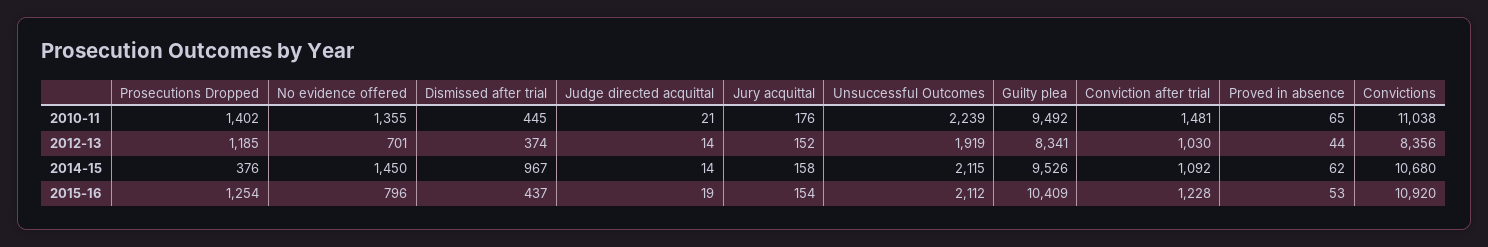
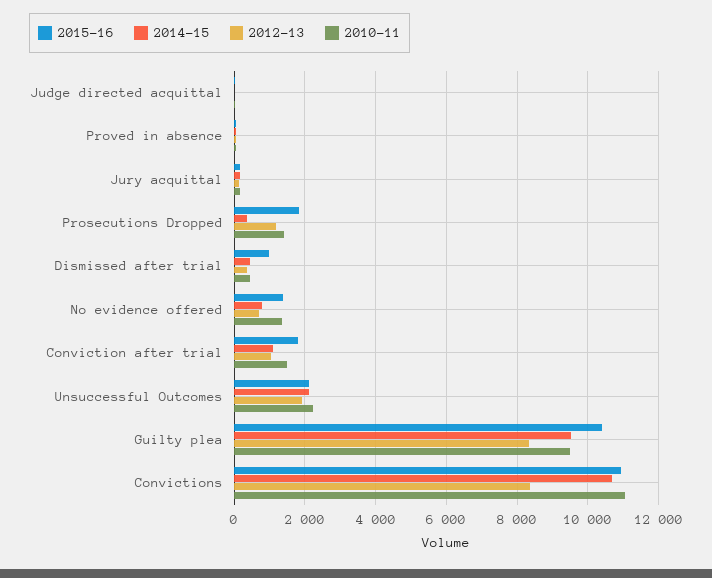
  {
    "2010-11": {
      "Prosecutions Dropped": 1402,
      "No evidence offered": 1355,
      "Dismissed after trial": 445,
      "Judge directed acquittal": 21,
      "Jury acquittal": 176,
      "Unsuccessful Outcomes": 2239,
      "Guilty plea": 9492,
      "Conviction after trial": 1481,
      "Proved in absence": 65,
      "Convictions": 11038
    },
    "2012-13": {
      "Prosecutions Dropped": 1185,
      "No evidence offered": 701,
      "Dismissed after trial": 374,
      "Judge directed acquittal": 14,
      "Jury acquittal": 152,
      "Unsuccessful Outcomes": 1919,
      "Guilty plea": 8341,
      "Conviction after trial": 1030,
      "Proved in absence": 44,
      "Convictions": 8356
    },
    "2014-15": {
      "Prosecutions Dropped": 376,
-     "No evidence offered": 1450,
+     "No evidence offered": 800,
-     "Dismissed after trial": 967,
+     "Dismissed after trial": 400,
      "Judge directed acquittal": 14,
      "Jury acquittal": 158,
      "Unsuccessful Outcomes": 2115,
      "Guilty plea": 9526,
      "Conviction after trial": 1092,
      "Proved in absence": 62,
      "Convictions": 10680
    },
    "2015-16": {
-     "Prosecutions Dropped": 1254,
+     "Prosecutions Dropped": 1800,
-     "No evidence offered": 796,
+     "No evidence offered": 1400,
-     "Dismissed after trial": 437,
+     "Dismissed after trial": 1000,
      "Judge directed acquittal": 19,
      "Jury acquittal": 154,
      "Unsuccessful Outcomes": 2112,
      "Guilty plea": 10409,
-     "Conviction after trial": 1228,
+     "Conviction after trial": 1800,
      "Proved in absence": 53,
      "Convictions": 10920
    }
  }

